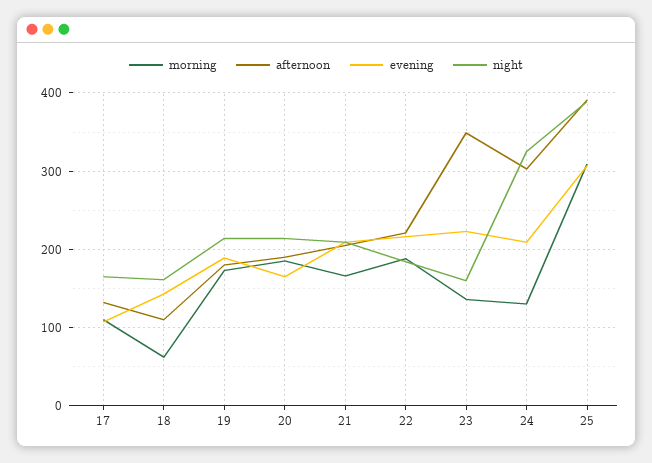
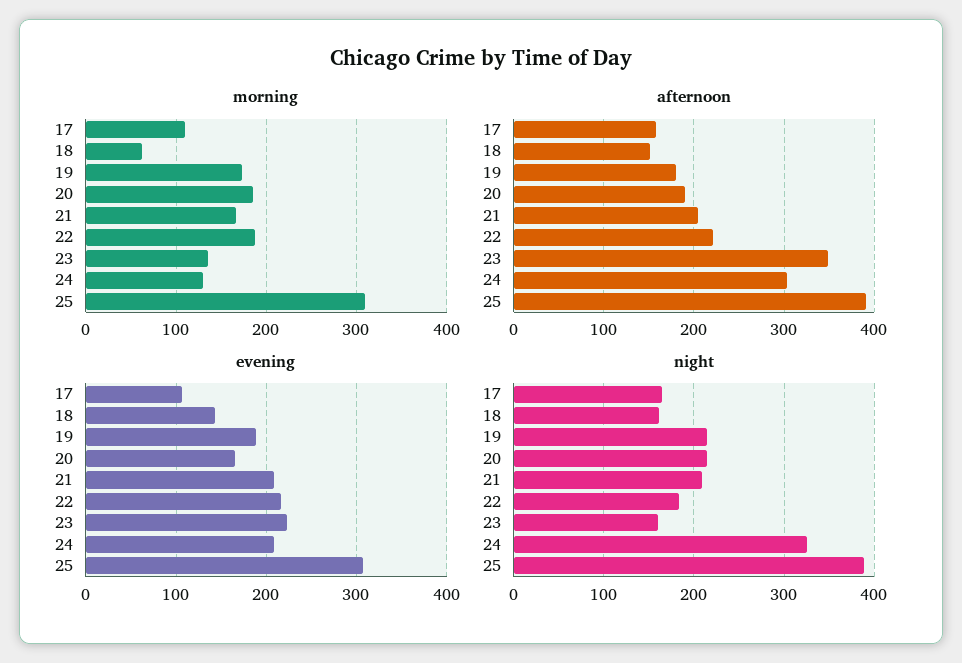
  {
    "morning": {
      "17": 110,
      "18": 60,
      "19": 170,
      "20": 190,
      "21": 170,
      "22": 190,
      "23": 140,
      "24": 130,
      "25": 310
    },
    "afternoon": {
-     "17": 130,
+     "17": 160,
-     "18": 110,
+     "18": 150,
      "19": 180,
      "20": 190,
      "21": 210,
      "22": 220,
      "23": 350,
      "24": 300,
      "25": 390
    },
    "evening": {
      "17": 110,
      "18": 140,
      "19": 190,
      "20": 170,
      "21": 210,
      "22": 220,
      "23": 220,
      "24": 210,
      "25": 310
    },
    "night": {
      "17": 170,
      "18": 160,
      "19": 210,
      "20": 210,
      "21": 210,
      "22": 180,
      "23": 160,
      "24": 330,
      "25": 390
    }
  }

